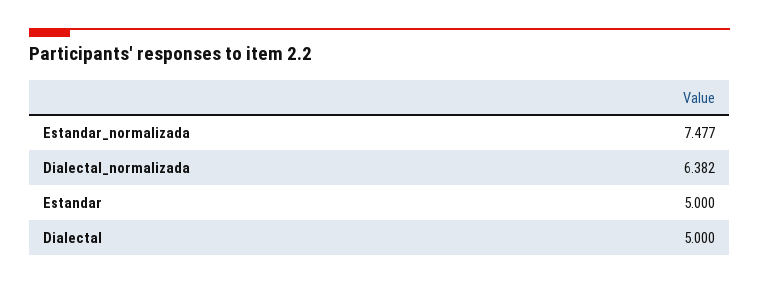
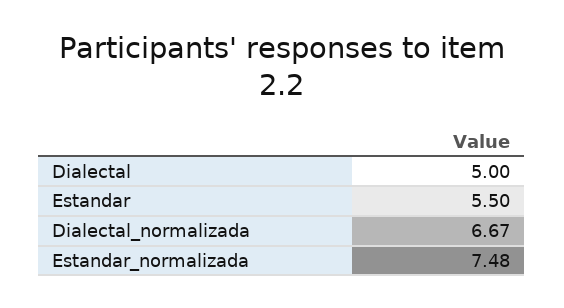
  {
    "Estandar_normalizada": 7.477,
-   "Dialectal_normalizada": 6.382,
+   "Dialectal_normalizada": 6.67,
-   "Estandar": 5,
+   "Estandar": 5.5,
    "Dialectal": 5
  }

